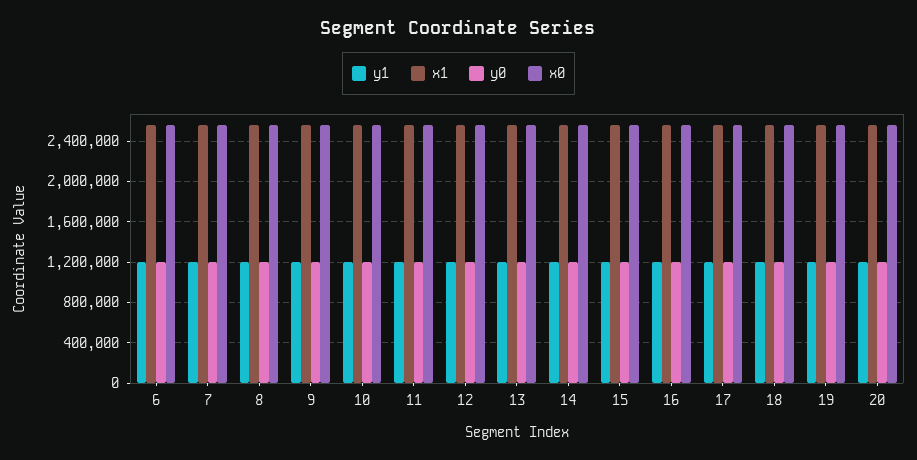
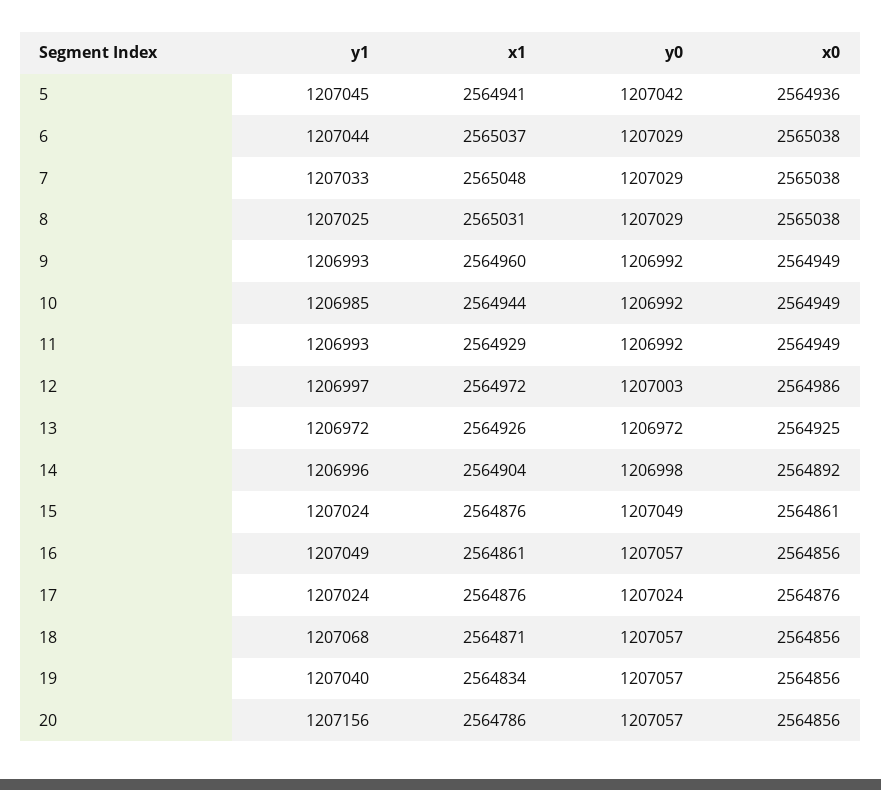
  {
    "y1": {
      "6": 1207044,
      "7": 1207033,
      "8": 1207025,
      "9": 1206993,
      "10": 1206985,
      "11": 1206993,
      "12": 1206997,
      "13": 1206972,
      "14": 1206996,
      "15": 1207024,
      "16": 1207049,
      "17": 1207024,
      "18": 1207068,
      "19": 1207040,
-     "20": 1207156
+     "20": 1207156,
+     "5": 1207045
    },
    "x1": {
      "6": 2565037,
      "7": 2565048,
      "8": 2565031,
      "9": 2564960,
      "10": 2564944,
      "11": 2564929,
      "12": 2564972,
      "13": 2564926,
      "14": 2564904,
      "15": 2564876,
      "16": 2564861,
      "17": 2564876,
      "18": 2564871,
      "19": 2564834,
-     "20": 2564786
+     "20": 2564786,
+     "5": 2564941
    },
    "y0": {
      "6": 1207029,
      "7": 1207029,
      "8": 1207029,
      "9": 1206992,
      "10": 1206992,
      "11": 1206992,
      "12": 1207003,
      "13": 1206972,
      "14": 1206998,
      "15": 1207049,
      "16": 1207057,
      "17": 1207024,
      "18": 1207057,
      "19": 1207057,
-     "20": 1207057
+     "20": 1207057,
+     "5": 1207042
    },
    "x0": {
      "6": 2565038,
      "7": 2565038,
      "8": 2565038,
      "9": 2564949,
      "10": 2564949,
      "11": 2564949,
      "12": 2564986,
      "13": 2564925,
      "14": 2564892,
      "15": 2564861,
      "16": 2564856,
      "17": 2564876,
      "18": 2564856,
      "19": 2564856,
-     "20": 2564856
+     "20": 2564856,
+     "5": 2564936
    }
  }

